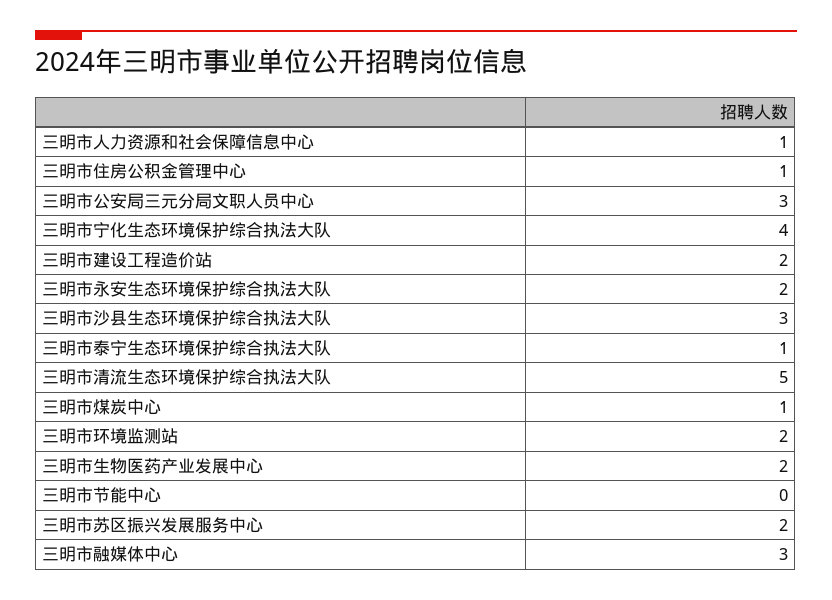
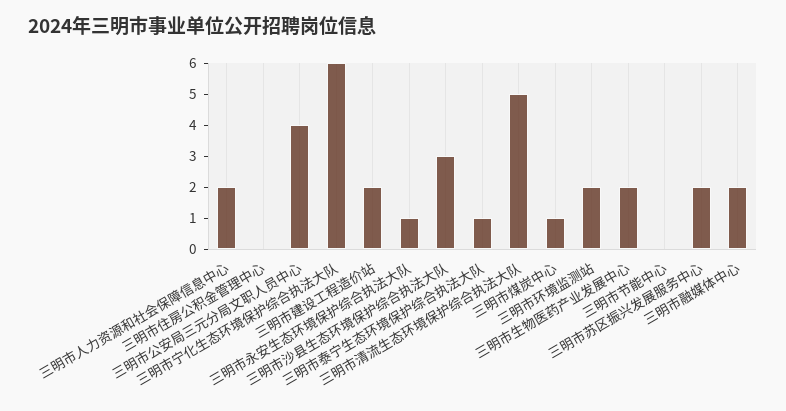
  {
-   "三明市人力资源和社会保障信息中心": 1,
+   "三明市人力资源和社会保障信息中心": 2,
-   "三明市住房公积金管理中心": 1,
+   "三明市住房公积金管理中心": 0,
-   "三明市公安局三元分局文职人员中心": 3,
+   "三明市公安局三元分局文职人员中心": 4,
-   "三明市宁化生态环境保护综合执法大队": 4,
+   "三明市宁化生态环境保护综合执法大队": 6,
    "三明市建设工程造价站": 2,
-   "三明市永安生态环境保护综合执法大队": 2,
+   "三明市永安生态环境保护综合执法大队": 1,
    "三明市沙县生态环境保护综合执法大队": 3,
    "三明市泰宁生态环境保护综合执法大队": 1,
    "三明市清流生态环境保护综合执法大队": 5,
    "三明市煤炭中心": 1,
    "三明市环境监测站": 2,
    "三明市生物医药产业发展中心": 2,
    "三明市节能中心": 0,
    "三明市苏区振兴发展服务中心": 2,
-   "三明市融媒体中心": 3
+   "三明市融媒体中心": 2
  }

